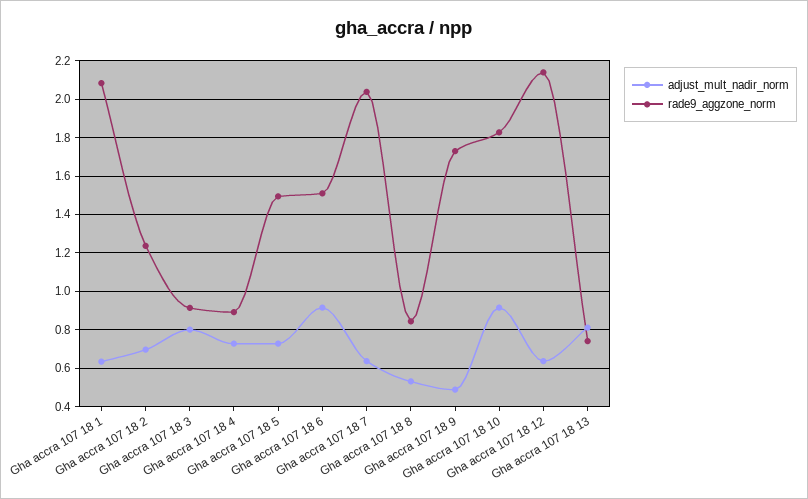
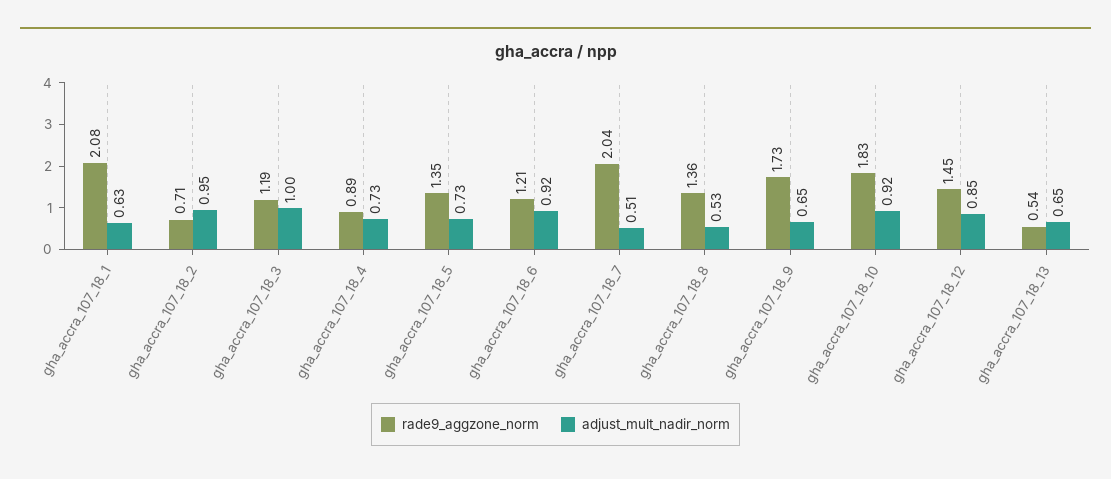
  {
    "adjust_mult_nadir_norm": {
      "Gha accra 107 18 1": 0.63,
-     "Gha accra 107 18 2": 0.7,
+     "Gha accra 107 18 2": 0.95,
-     "Gha accra 107 18 3": 0.8,
+     "Gha accra 107 18 3": 1,
      "Gha accra 107 18 4": 0.73,
      "Gha accra 107 18 5": 0.73,
      "Gha accra 107 18 6": 0.92,
-     "Gha accra 107 18 7": 0.65,
+     "Gha accra 107 18 7": 0.51,
      "Gha accra 107 18 8": 0.53,
-     "Gha accra 107 18 9": 0.5,
+     "Gha accra 107 18 9": 0.65,
      "Gha accra 107 18 10": 0.92,
-     "Gha accra 107 18 12": 0.65,
+     "Gha accra 107 18 12": 0.85,
-     "Gha accra 107 18 13": 0.8
+     "Gha accra 107 18 13": 0.65
    },
    "rade9_aggzone_norm": {
      "Gha accra 107 18 1": 2.08,
-     "Gha accra 107 18 2": 1.25,
+     "Gha accra 107 18 2": 0.71,
-     "Gha accra 107 18 3": 0.9,
+     "Gha accra 107 18 3": 1.19,
      "Gha accra 107 18 4": 0.89,
-     "Gha accra 107 18 5": 1.5,
+     "Gha accra 107 18 5": 1.35,
-     "Gha accra 107 18 6": 1.5,
+     "Gha accra 107 18 6": 1.21,
      "Gha accra 107 18 7": 2.04,
-     "Gha accra 107 18 8": 0.85,
+     "Gha accra 107 18 8": 1.36,
      "Gha accra 107 18 9": 1.73,
      "Gha accra 107 18 10": 1.83,
-     "Gha accra 107 18 12": 2.15,
+     "Gha accra 107 18 12": 1.45,
-     "Gha accra 107 18 13": 0.75
+     "Gha accra 107 18 13": 0.54
    }
  }

